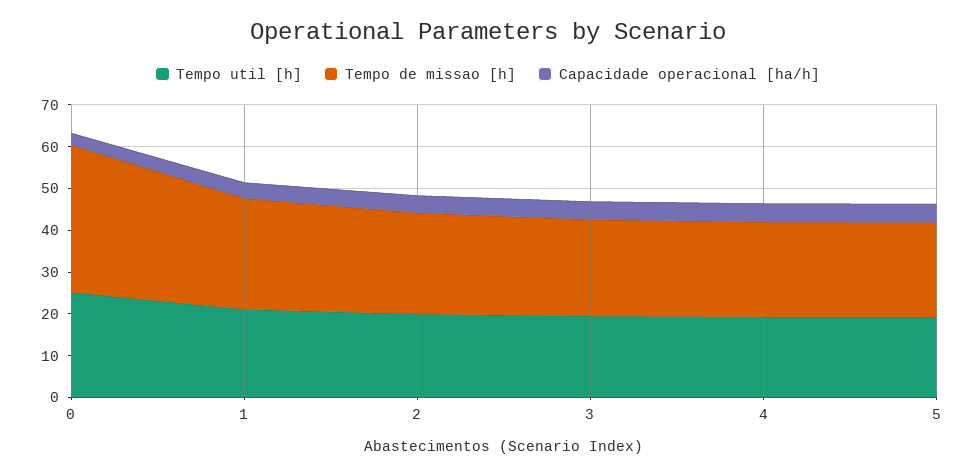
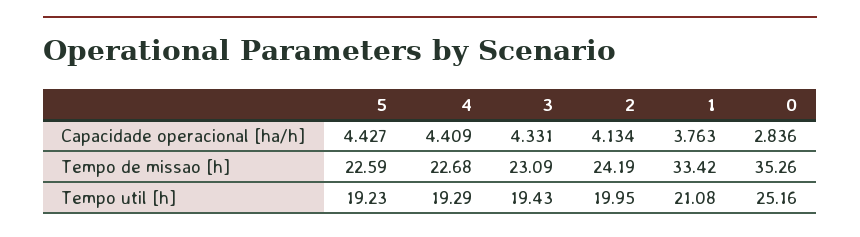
  {
    "Tempo util [h]": {
      "0": 25.16,
      "1": 21.08,
      "2": 19.95,
      "3": 19.43,
      "4": 19.29,
      "5": 19.23
    },
    "Tempo de missao [h]": {
      "0": 35.26,
-     "1": 26,
+     "1": 33.42,
      "2": 24.19,
      "3": 23.09,
      "4": 22.68,
      "5": 22.59
    },
    "Capacidade operacional [ha/h]": {
      "0": 2.836,
      "1": 3.763,
      "2": 4.134,
      "3": 4.331,
      "4": 4.409,
      "5": 4.427
    }
  }

